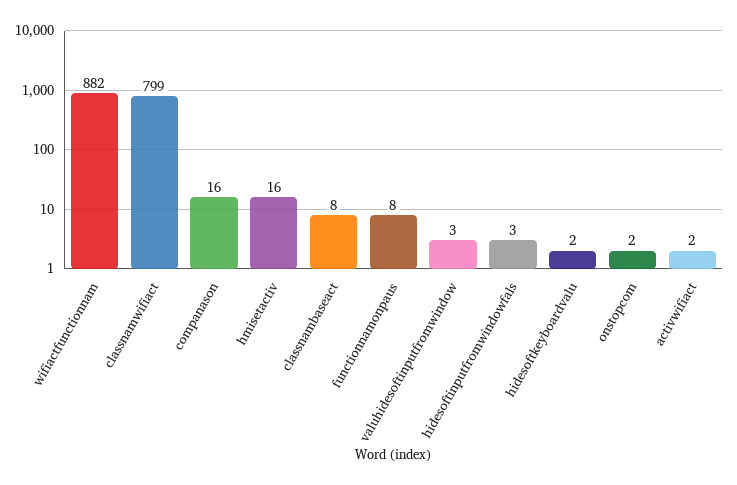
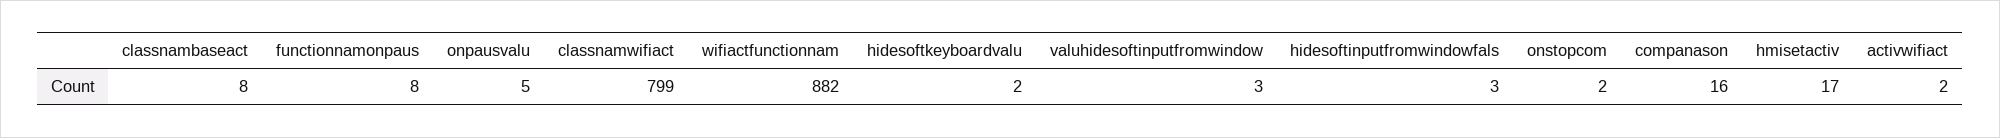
  {
    "wifiactfunctionnam": 882,
    "classnamwifiact": 799,
    "companason": 16,
-   "hmisetactiv": 16,
+   "hmisetactiv": 17,
    "classnambaseact": 8,
    "functionnamonpaus": 8,
    "valuhidesoftinputfromwindow": 3,
    "hidesoftinputfromwindowfals": 3,
    "hidesoftkeyboardvalu": 2,
    "onstopcom": 2,
-   "activwifiact": 2
+   "activwifiact": 2,
+   "onpausvalu": 5
  }

